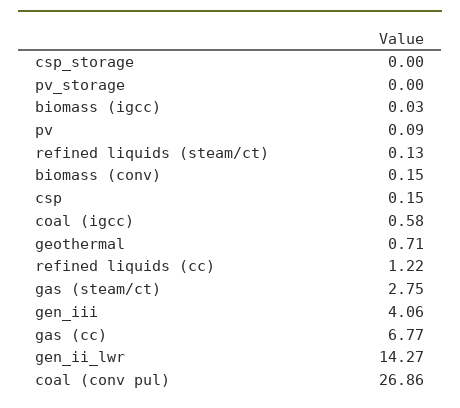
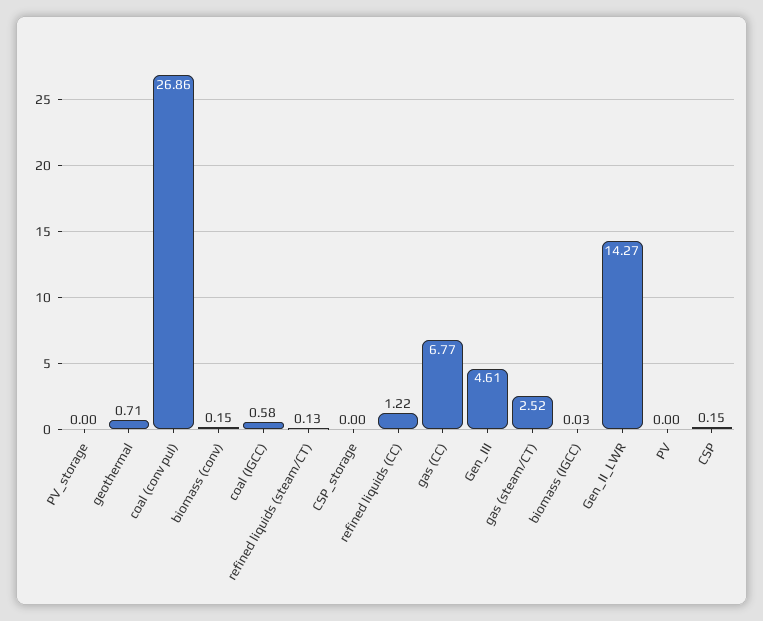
  {
    "csp_storage": 0,
    "pv_storage": 0,
    "biomass (igcc)": 0.03,
-   "pv": 0.09,
+   "pv": 0,
    "refined liquids (steam/ct)": 0.13,
    "biomass (conv)": 0.15,
    "csp": 0.15,
    "coal (igcc)": 0.58,
    "geothermal": 0.71,
    "refined liquids (cc)": 1.22,
-   "gas (steam/ct)": 2.75,
+   "gas (steam/ct)": 2.52,
-   "gen_iii": 4.06,
+   "gen_iii": 4.61,
    "gas (cc)": 6.77,
    "gen_ii_lwr": 14.27,
    "coal (conv pul)": 26.86
  }

